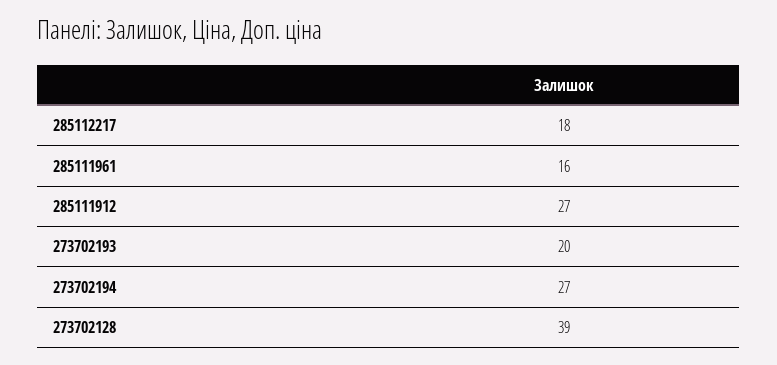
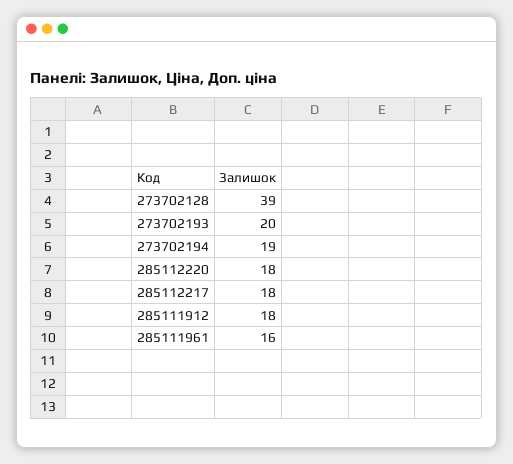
  {
    "285112217": 18,
    "285111961": 16,
-   "285111912": 27,
+   "285111912": 18,
    "273702193": 20,
-   "273702194": 27,
+   "273702194": 19,
-   "273702128": 39
+   "273702128": 39,
+   "285112220": 18
  }

